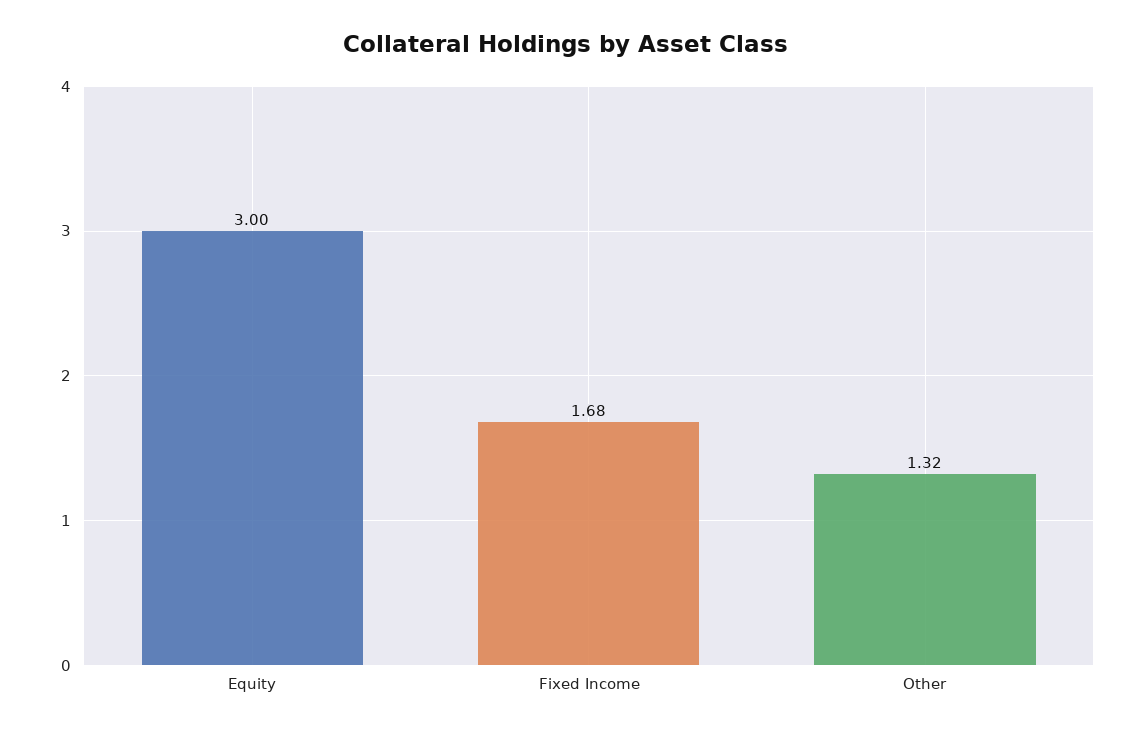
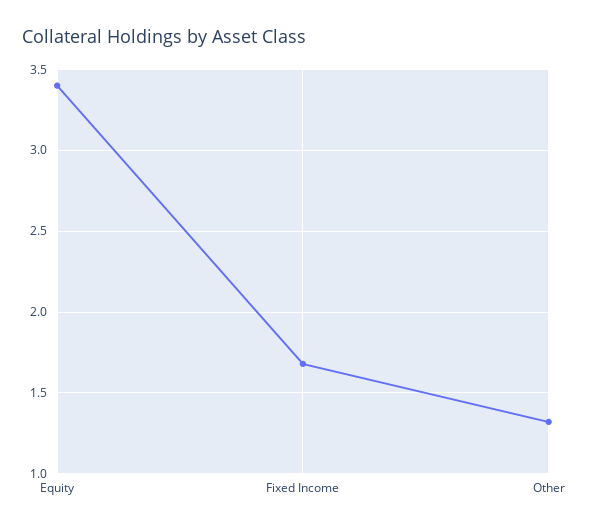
  {
-   "Equity": 3,
+   "Equity": 3.4,
    "Fixed Income": 1.68,
    "Other": 1.32
  }

